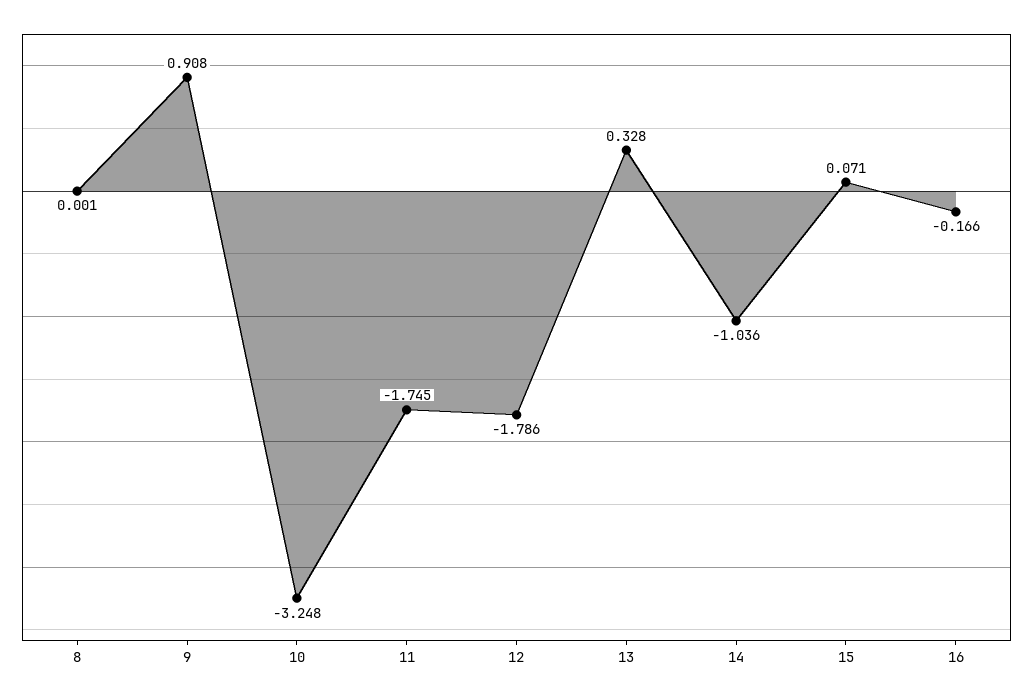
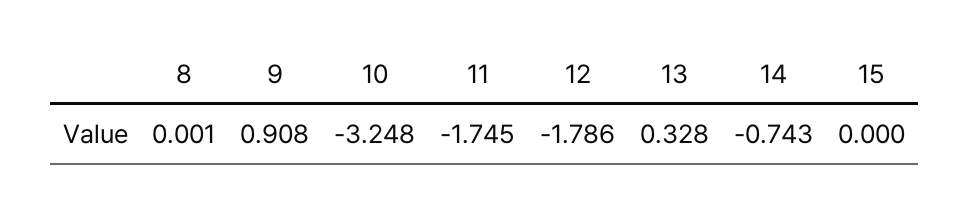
  {
    "8": 0.001,
    "9": 0.908,
    "10": -3.248,
    "11": -1.745,
    "12": -1.786,
    "13": 0.328,
-   "14": -1.036,
+   "14": -0.743,
-   "15": 0.071,
+   "15": 0
-   "16": -0.166
  }

